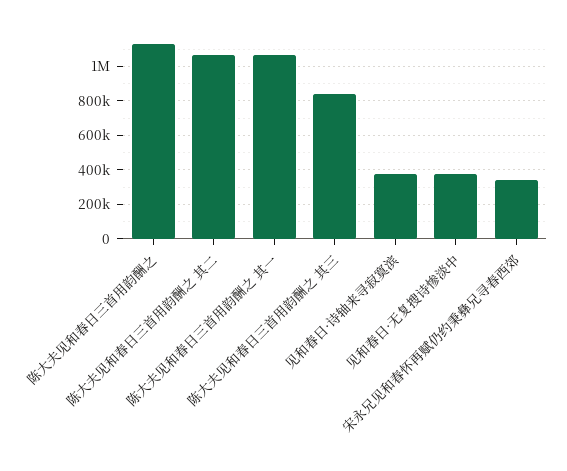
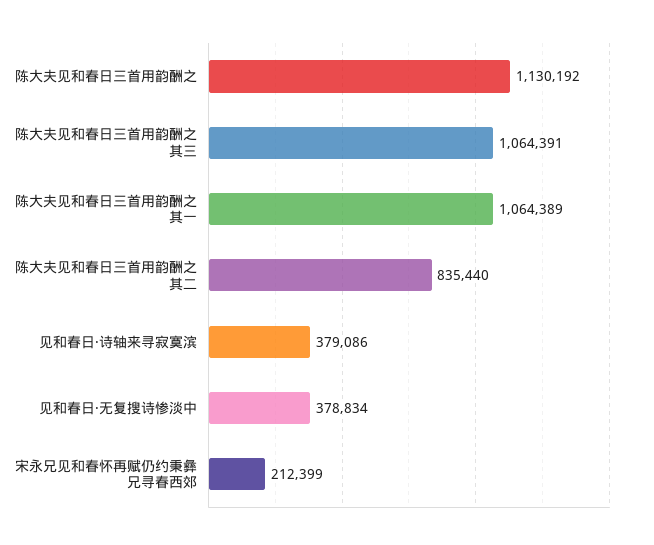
  {
    "陈大夫见和春日三首用韵酬之": 1130192,
-   "陈大夫见和春日三首用韵酬之 其二": 1050000,
+   "陈大夫见和春日三首用韵酬之 其二": 835440,
    "陈大夫见和春日三首用韵酬之 其一": 1064389,
-   "陈大夫见和春日三首用韵酬之 其三": 850000,
+   "陈大夫见和春日三首用韵酬之 其三": 1064391,
    "见和春日·诗轴来寻寂寞滨": 379086,
    "见和春日·无复搜诗惨淡中": 378834,
-   "宋永兄见和春怀再赋仍约秉彝兄寻春西郊": 350000
+   "宋永兄见和春怀再赋仍约秉彝兄寻春西郊": 212399
  }

